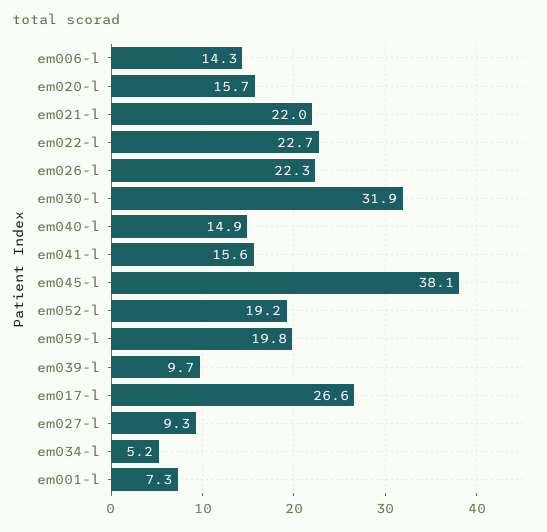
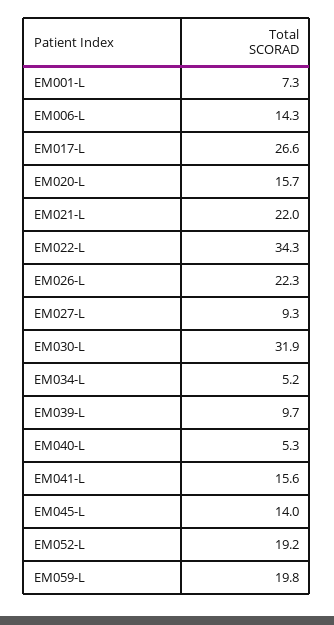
  {
    "em006-l": 14.3,
    "em020-l": 15.7,
    "em021-l": 22,
-   "em022-l": 22.7,
+   "em022-l": 34.3,
    "em026-l": 22.3,
    "em030-l": 31.9,
-   "em040-l": 14.9,
+   "em040-l": 5.3,
    "em041-l": 15.6,
-   "em045-l": 38.1,
+   "em045-l": 14,
    "em052-l": 19.2,
    "em059-l": 19.8,
    "em039-l": 9.7,
    "em017-l": 26.6,
    "em027-l": 9.3,
    "em034-l": 5.2,
    "em001-l": 7.3
  }

